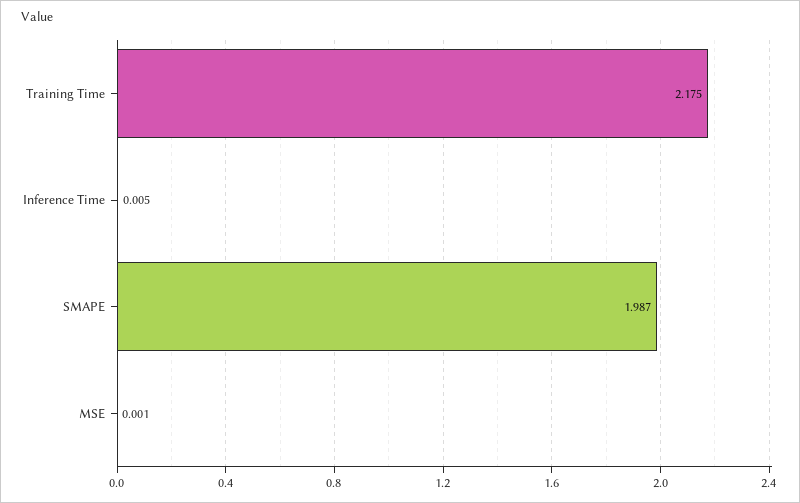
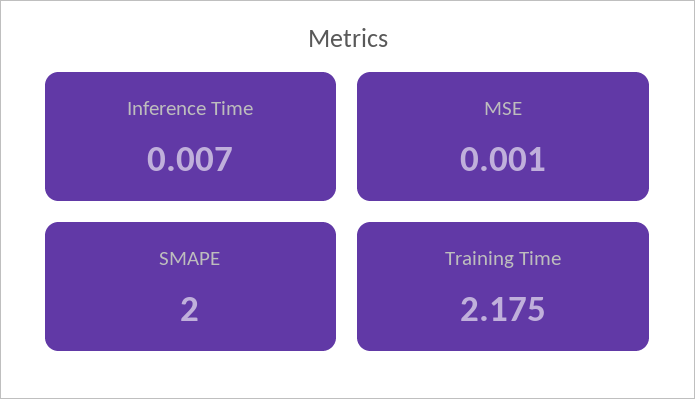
  {
    "Training Time": 2.175,
-   "Inference Time": 0.005,
+   "Inference Time": 0.007,
-   "SMAPE": 1.987,
+   "SMAPE": 2,
    "MSE": 0.001
  }

